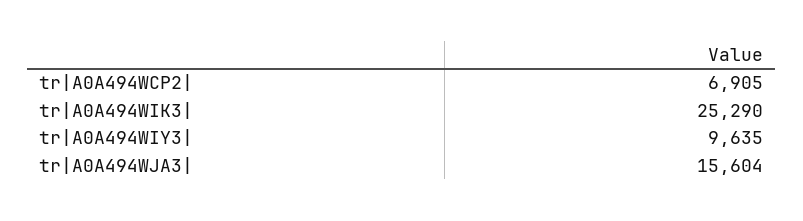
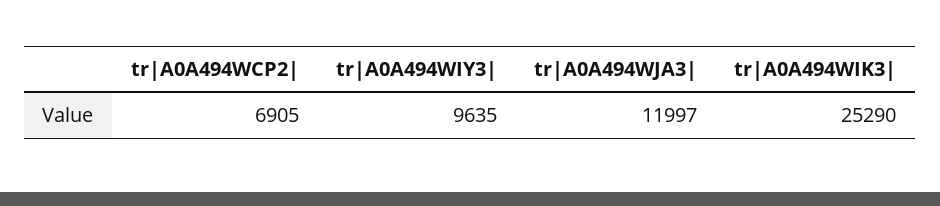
  {
    "tr|A0A494WCP2|": 6905,
    "tr|A0A494WIK3|": 25290,
    "tr|A0A494WIY3|": 9635,
-   "tr|A0A494WJA3|": 15604
+   "tr|A0A494WJA3|": 11997
  }

